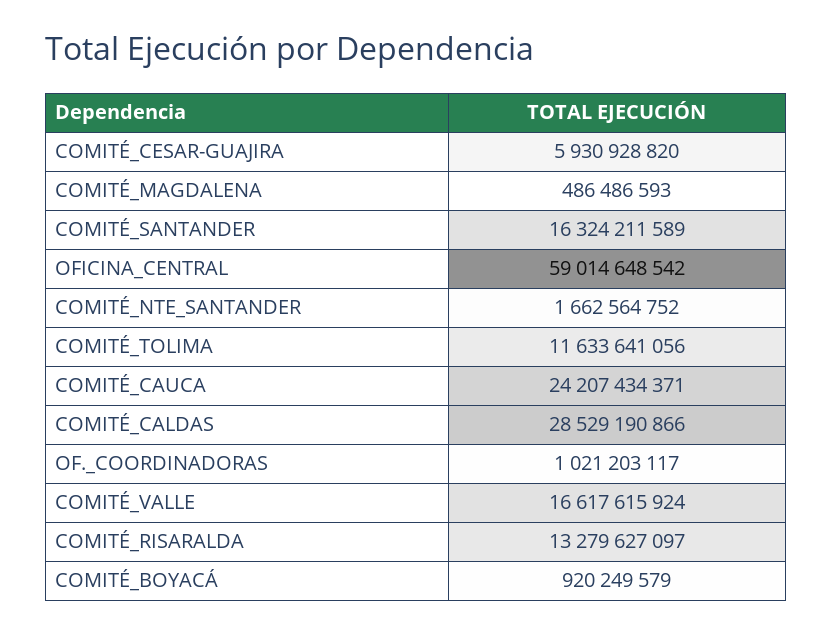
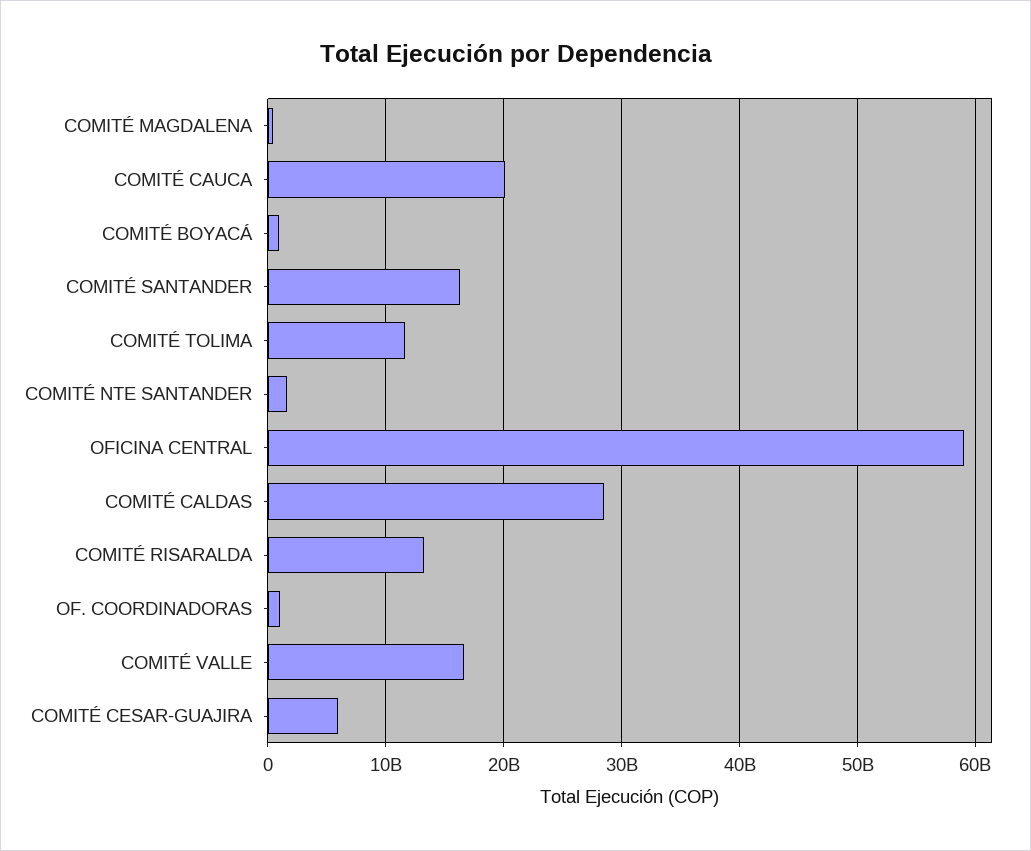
  {
    "COMITÉ_CESAR-GUAJIRA": 5930928820,
    "COMITÉ_MAGDALENA": 486486593,
    "COMITÉ_SANTANDER": 16324211589,
    "OFICINA_CENTRAL": 59014648542,
    "COMITÉ_NTE_SANTANDER": 1662564752,
    "COMITÉ_TOLIMA": 11633641056,
-   "COMITÉ_CAUCA": 24207434371,
+   "COMITÉ_CAUCA": 20000000000,
    "COMITÉ_CALDAS": 28529190866,
    "OF._COORDINADORAS": 1021203117,
    "COMITÉ_VALLE": 16617615924,
    "COMITÉ_RISARALDA": 13279627097,
    "COMITÉ_BOYACÁ": 920249579
  }

